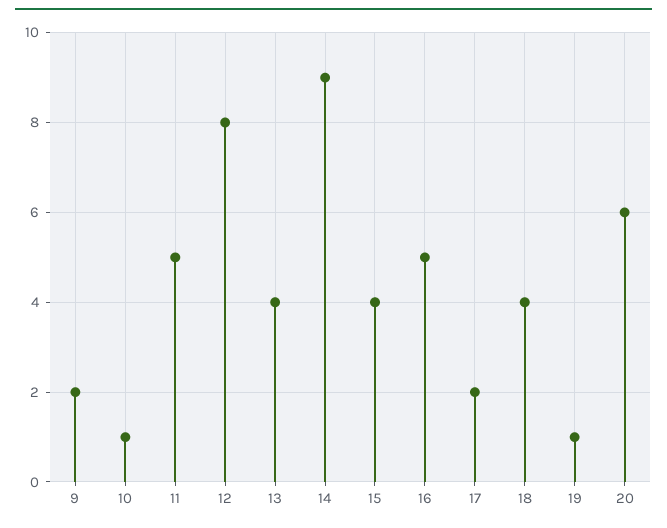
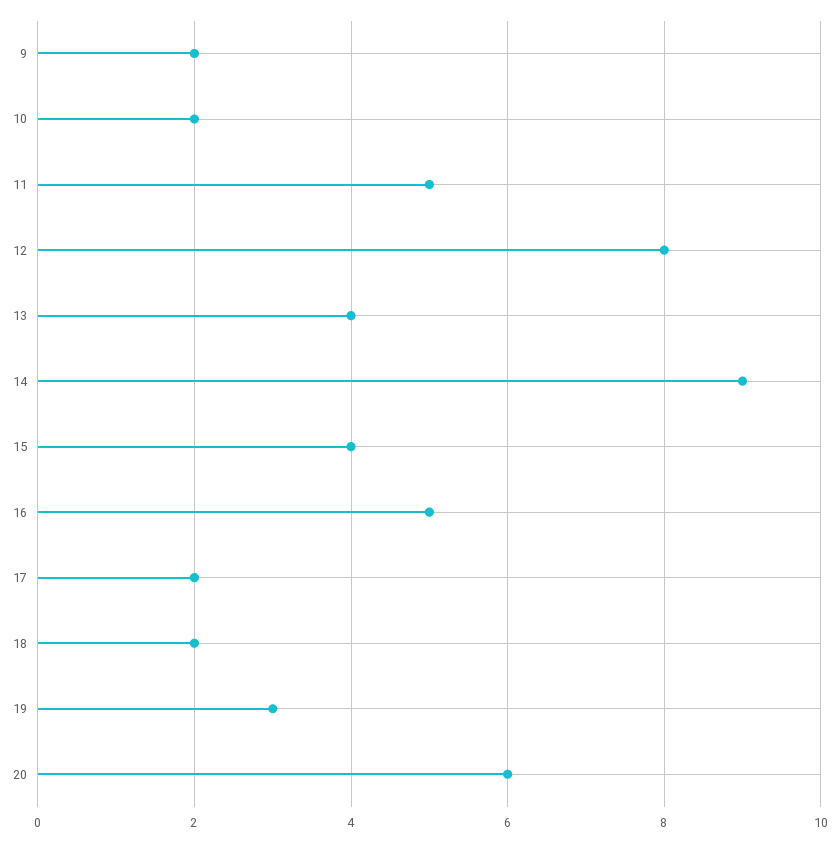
  {
    "9": 2,
-   "10": 1,
+   "10": 2,
    "11": 5,
    "12": 8,
    "13": 4,
    "14": 9,
    "15": 4,
    "16": 5,
    "17": 2,
-   "18": 4,
+   "18": 2,
-   "19": 1,
+   "19": 3,
    "20": 6
  }

